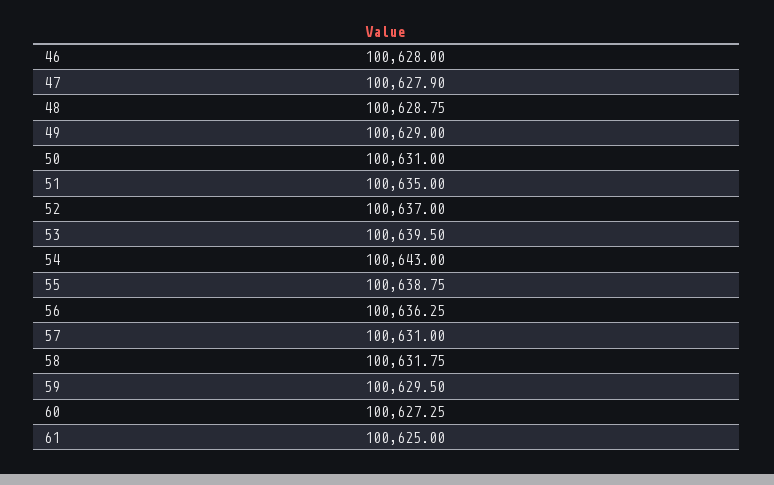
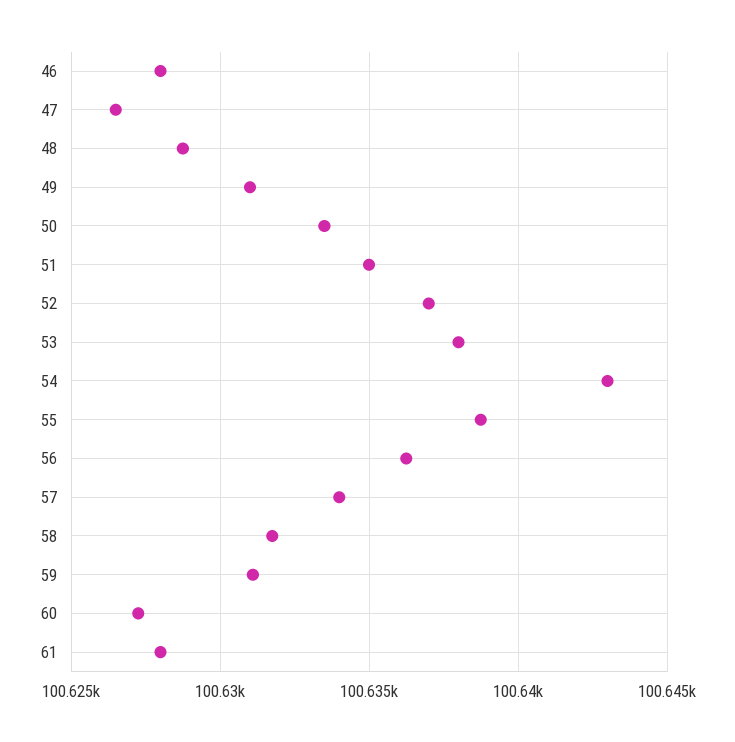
  {
    "46": 100628,
-   "47": 100627.9,
+   "47": 100626.5,
    "48": 100628.75,
-   "49": 100629,
+   "49": 100631,
-   "50": 100631,
+   "50": 100633.5,
    "51": 100635,
    "52": 100637,
-   "53": 100639.5,
+   "53": 100638,
    "54": 100643,
    "55": 100638.75,
    "56": 100636.25,
-   "57": 100631,
+   "57": 100634,
    "58": 100631.75,
-   "59": 100629.5,
+   "59": 100631,
    "60": 100627.25,
-   "61": 100625
+   "61": 100628
  }

